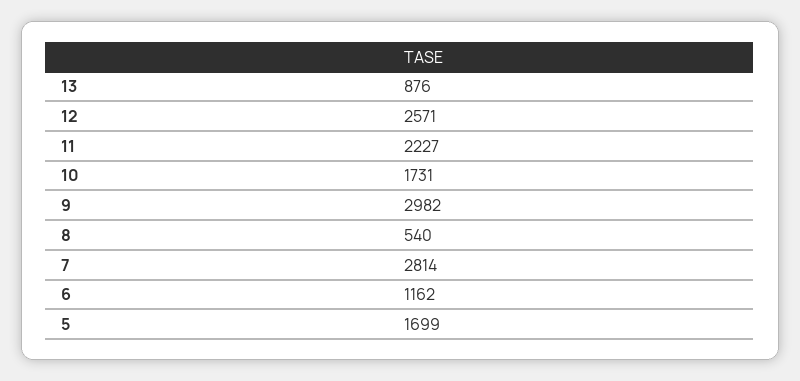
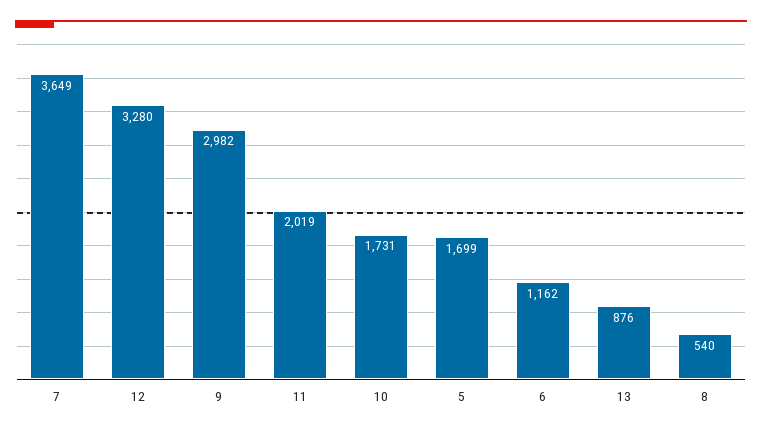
  {
    "13": 876,
-   "12": 2571,
+   "12": 3280,
-   "11": 2227,
+   "11": 2019,
    "10": 1731,
    "9": 2982,
    "8": 540,
-   "7": 2814,
+   "7": 3649,
    "6": 1162,
    "5": 1699
  }

